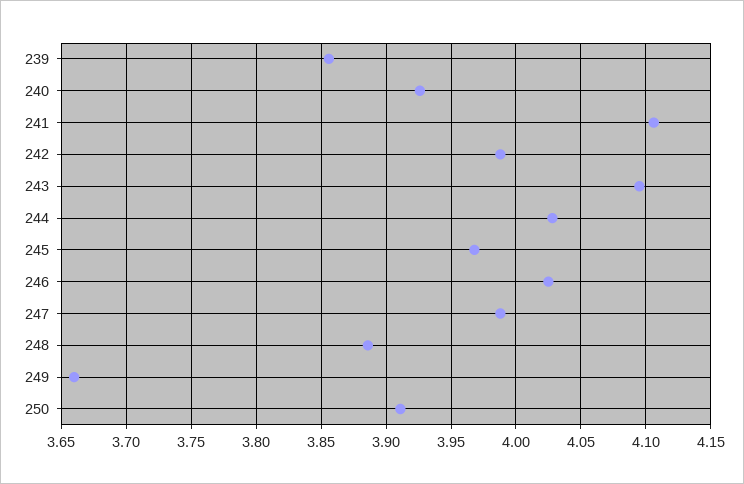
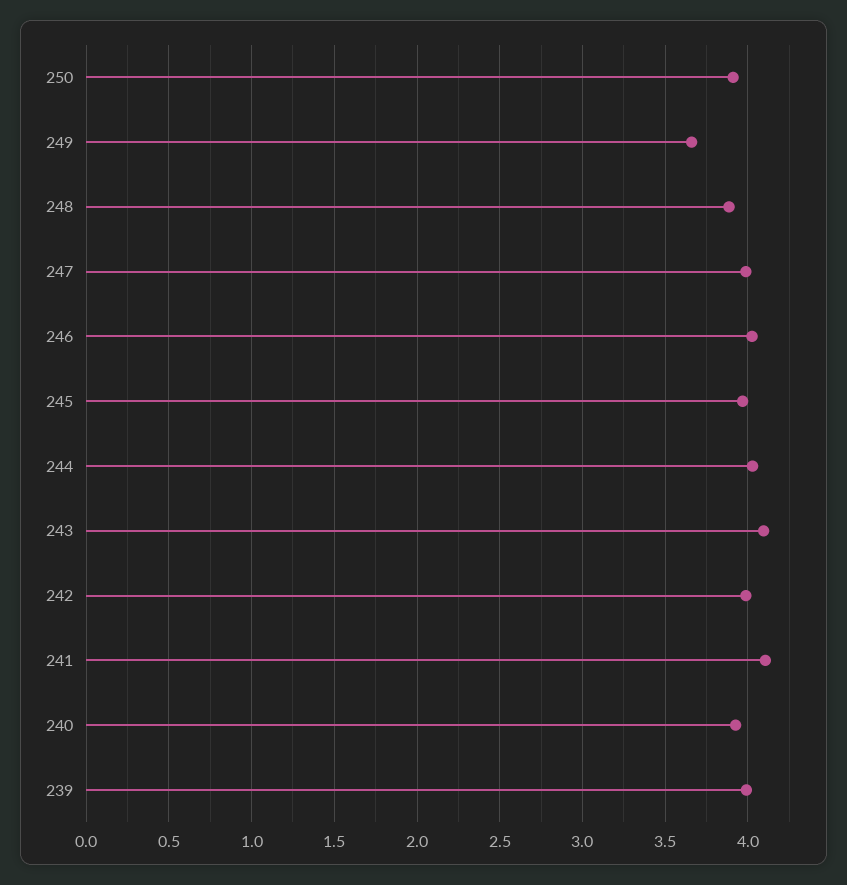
  {
-   "239": 3.855,
+   "239": 4,
    "240": 3.925,
    "241": 4.105,
    "242": 3.99,
    "243": 4.095,
    "244": 4.03,
    "245": 3.97,
    "246": 4.025,
    "247": 3.99,
    "248": 3.885,
    "249": 3.66,
    "250": 3.91
  }

